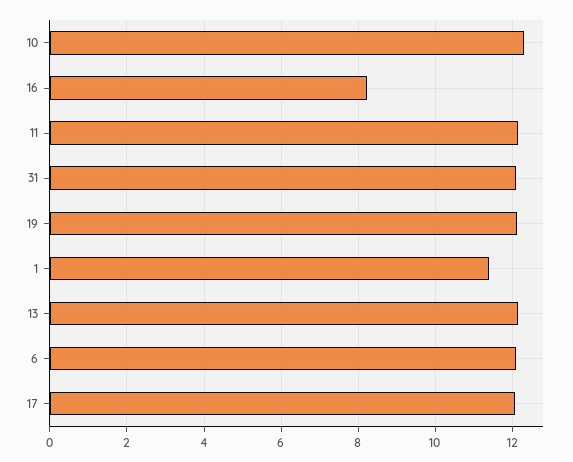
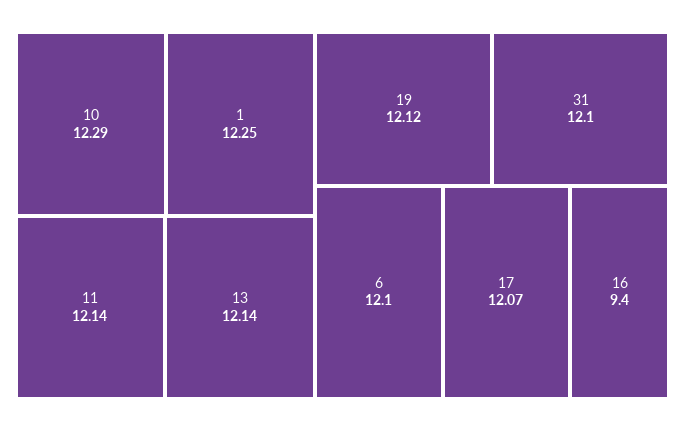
  {
    "10": 12.29,
-   "16": 8.2,
+   "16": 9.4,
    "11": 12.14,
    "31": 12.1,
    "19": 12.12,
-   "1": 11.4,
+   "1": 12.25,
    "13": 12.14,
    "6": 12.1,
    "17": 12.07
  }

